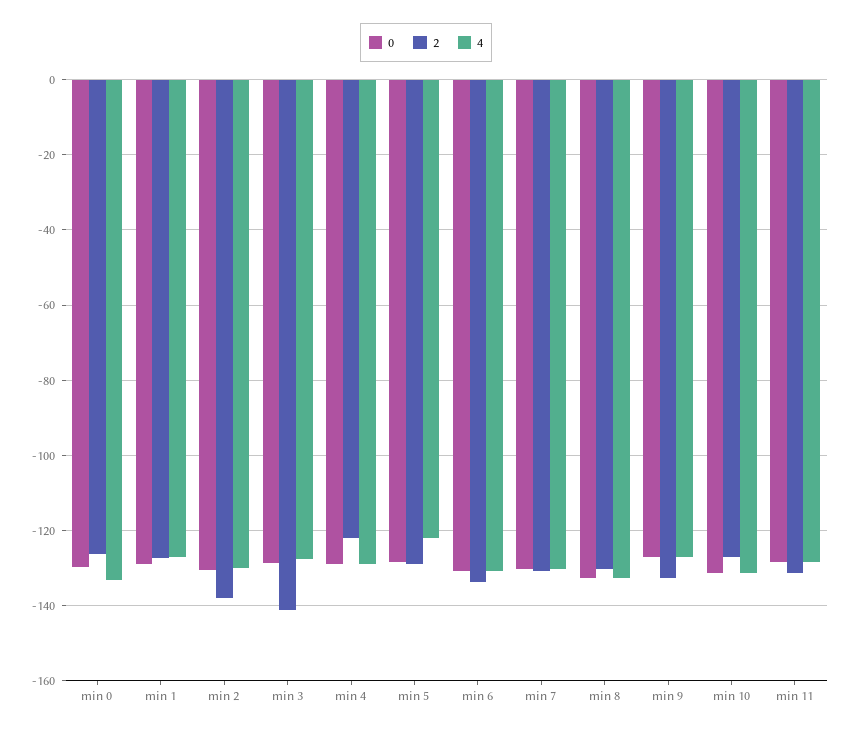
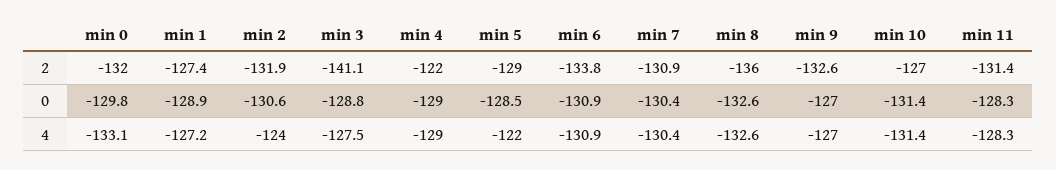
  {
    "0": {
      "min 0": -129.8,
      "min 1": -128.9,
      "min 2": -130.6,
      "min 3": -128.8,
      "min 4": -129,
      "min 5": -128.5,
      "min 6": -130.9,
      "min 7": -130.4,
      "min 8": -132.6,
      "min 9": -127,
      "min 10": -131.4,
      "min 11": -128.3
    },
    "2": {
-     "min 0": -126,
+     "min 0": -132,
      "min 1": -127.4,
-     "min 2": -138,
+     "min 2": -131.9,
      "min 3": -141.1,
      "min 4": -122,
      "min 5": -129,
      "min 6": -133.8,
      "min 7": -130.9,
-     "min 8": -130,
+     "min 8": -136,
      "min 9": -132.6,
      "min 10": -127,
      "min 11": -131.4
    },
    "4": {
      "min 0": -133.1,
      "min 1": -127.2,
-     "min 2": -130,
+     "min 2": -124,
      "min 3": -127.5,
      "min 4": -129,
      "min 5": -122,
      "min 6": -130.9,
      "min 7": -130.4,
      "min 8": -132.6,
      "min 9": -127,
      "min 10": -131.4,
      "min 11": -128.3
    }
  }

